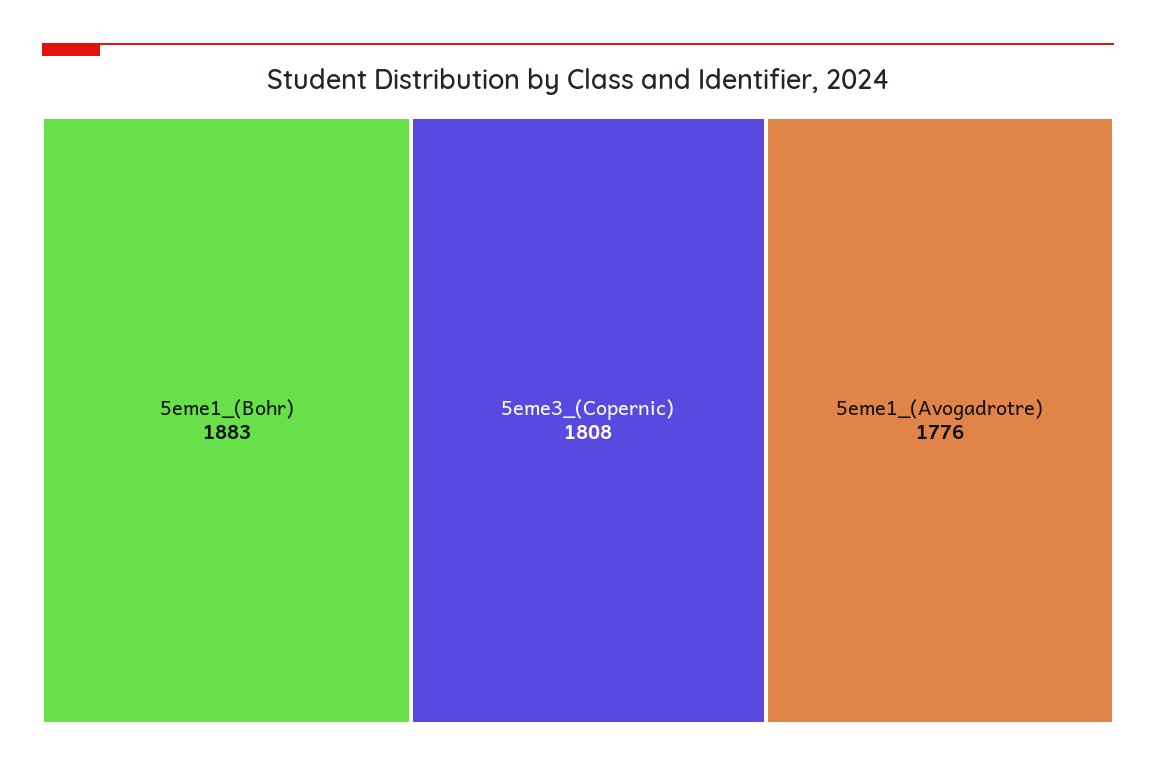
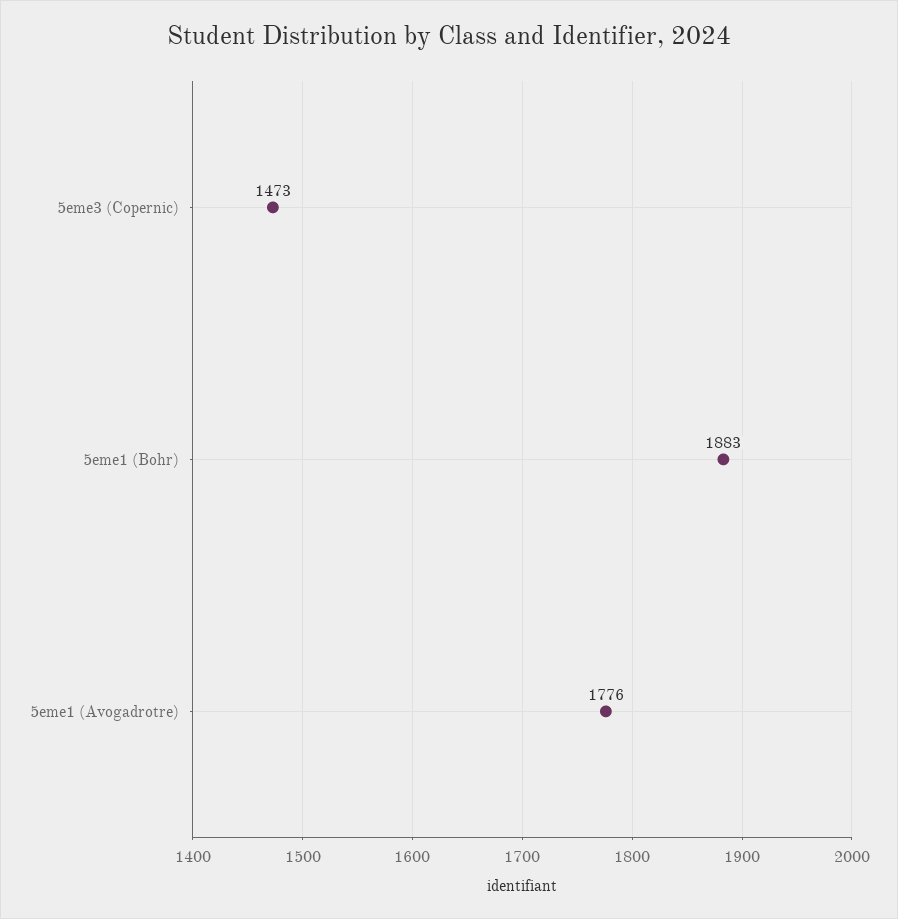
  {
    "5eme1_(Bohr)": 1883,
-   "5eme3_(Copernic)": 1808,
+   "5eme3_(Copernic)": 1473,
    "5eme1_(Avogadrotre)": 1776
  }

